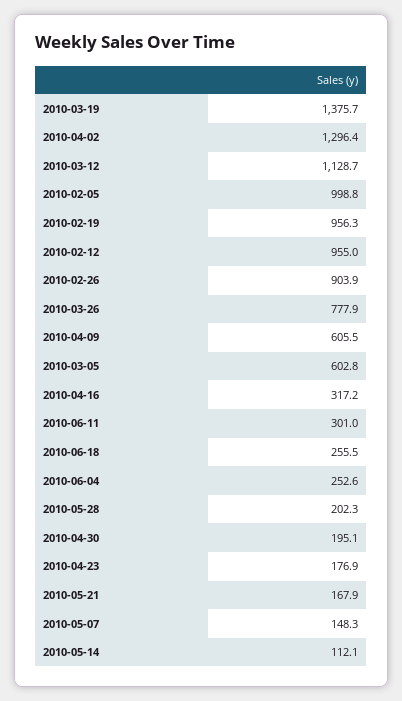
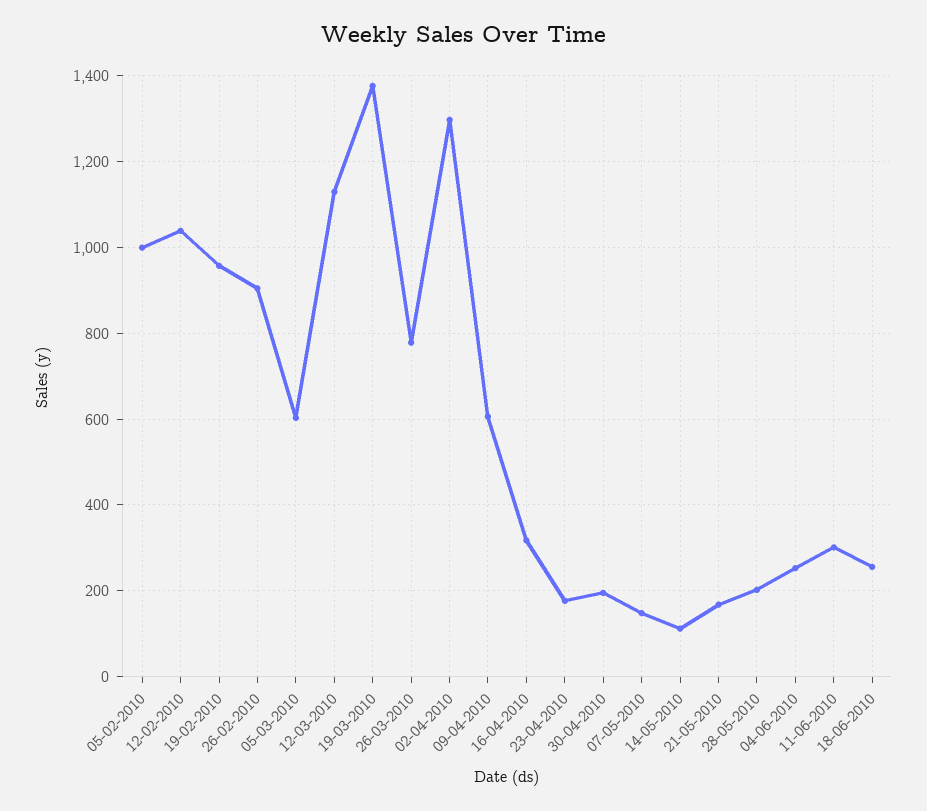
  {
    "2010-03-19": 1375.7,
    "2010-04-02": 1296.4,
    "2010-03-12": 1128.7,
    "2010-02-05": 998.8,
    "2010-02-19": 956.3,
-   "2010-02-12": 955,
+   "2010-02-12": 1040,
    "2010-02-26": 903.9,
    "2010-03-26": 777.9,
    "2010-04-09": 605.5,
    "2010-03-05": 602.8,
    "2010-04-16": 317.2,
    "2010-06-11": 301,
    "2010-06-18": 255.5,
    "2010-06-04": 252.6,
    "2010-05-28": 202.3,
    "2010-04-30": 195.1,
    "2010-04-23": 176.9,
    "2010-05-21": 167.9,
    "2010-05-07": 148.3,
    "2010-05-14": 112.1
  }

